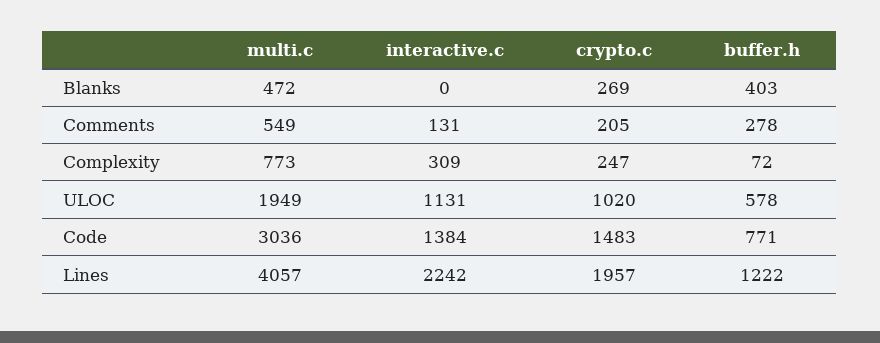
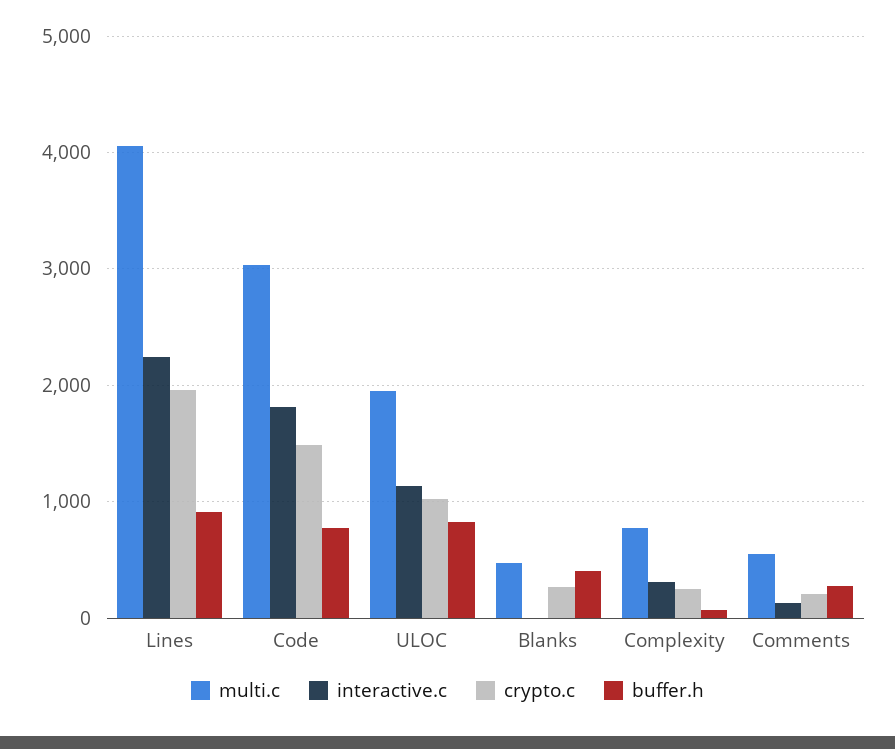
  {
    "multi.c": {
      "Blanks": 472,
      "Comments": 549,
      "Complexity": 773,
      "ULOC": 1949,
      "Code": 3036,
      "Lines": 4057
    },
    "interactive.c": {
      "Blanks": 0,
      "Comments": 131,
      "Complexity": 309,
      "ULOC": 1131,
-     "Code": 1384,
+     "Code": 1800,
      "Lines": 2242
    },
    "crypto.c": {
      "Blanks": 269,
      "Comments": 205,
      "Complexity": 247,
      "ULOC": 1020,
      "Code": 1483,
      "Lines": 1957
    },
    "buffer.h": {
      "Blanks": 403,
      "Comments": 278,
      "Complexity": 72,
-     "ULOC": 578,
+     "ULOC": 800,
      "Code": 771,
-     "Lines": 1222
+     "Lines": 900
    }
  }

